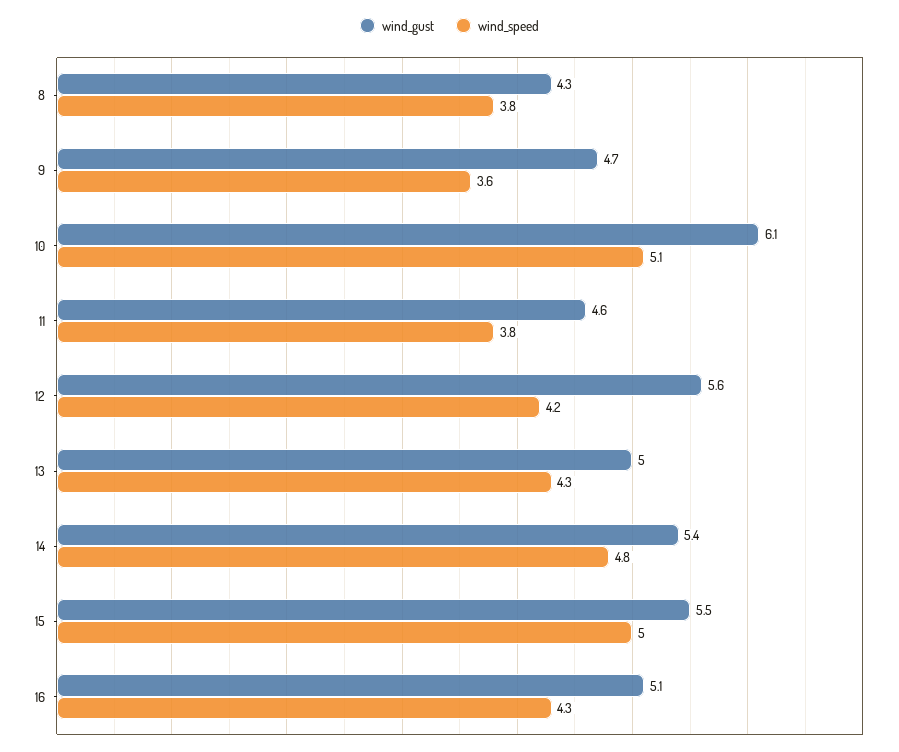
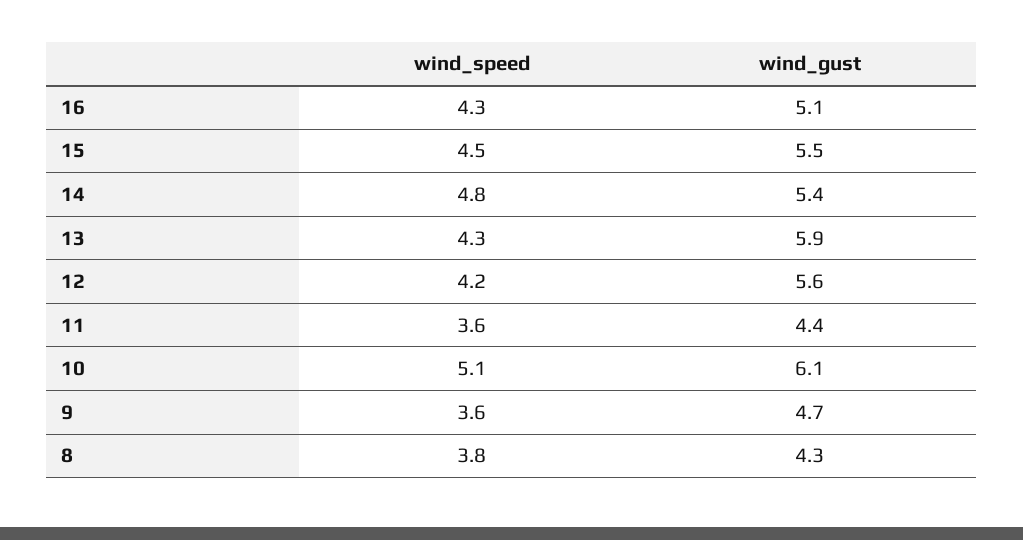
  {
    "wind_gust": {
      "8": 4.3,
      "9": 4.7,
      "10": 6.1,
-     "11": 4.6,
+     "11": 4.4,
      "12": 5.6,
-     "13": 5,
+     "13": 5.9,
      "14": 5.4,
      "15": 5.5,
      "16": 5.1
    },
    "wind_speed": {
      "8": 3.8,
      "9": 3.6,
      "10": 5.1,
-     "11": 3.8,
+     "11": 3.6,
      "12": 4.2,
      "13": 4.3,
      "14": 4.8,
-     "15": 5,
+     "15": 4.5,
      "16": 4.3
    }
  }

